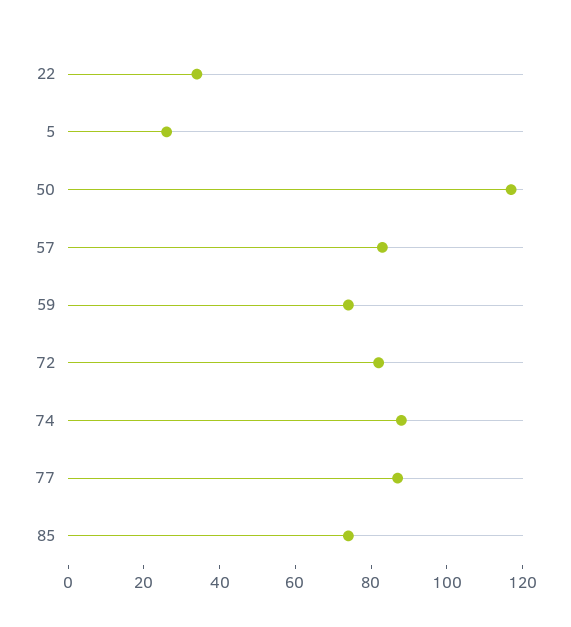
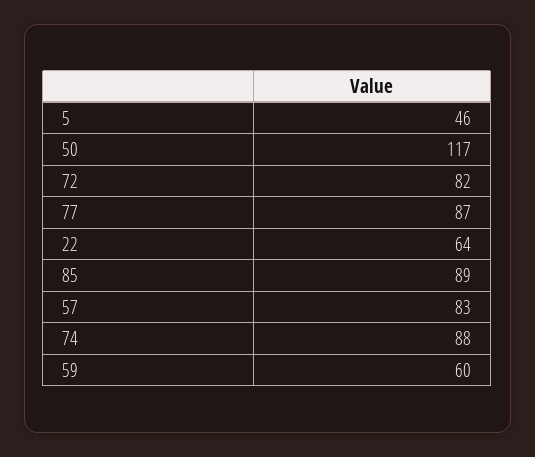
  {
-   "22": 35,
+   "22": 64,
-   "5": 25,
+   "5": 46,
    "50": 117,
    "57": 83,
-   "59": 75,
+   "59": 60,
    "72": 82,
    "74": 88,
    "77": 87,
-   "85": 75
+   "85": 89
  }

